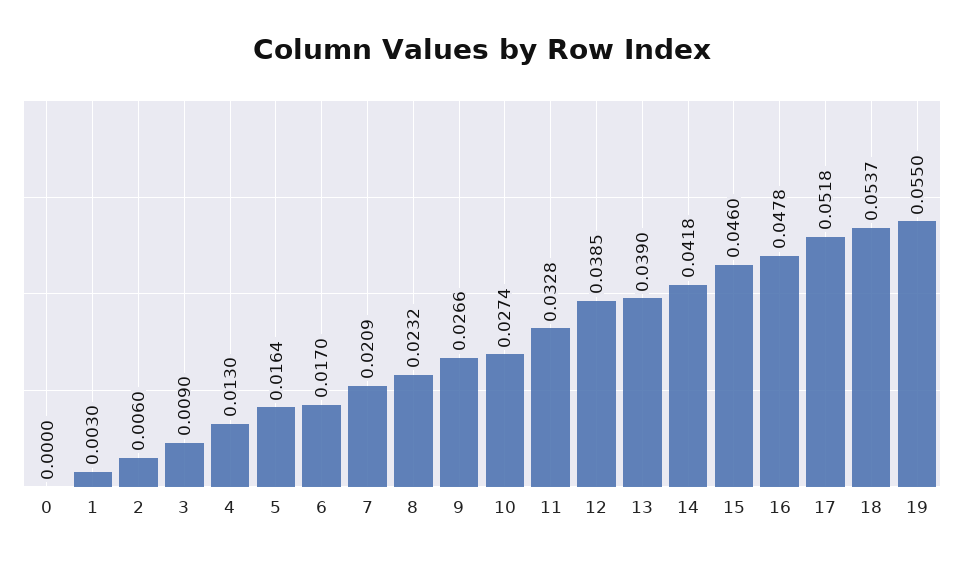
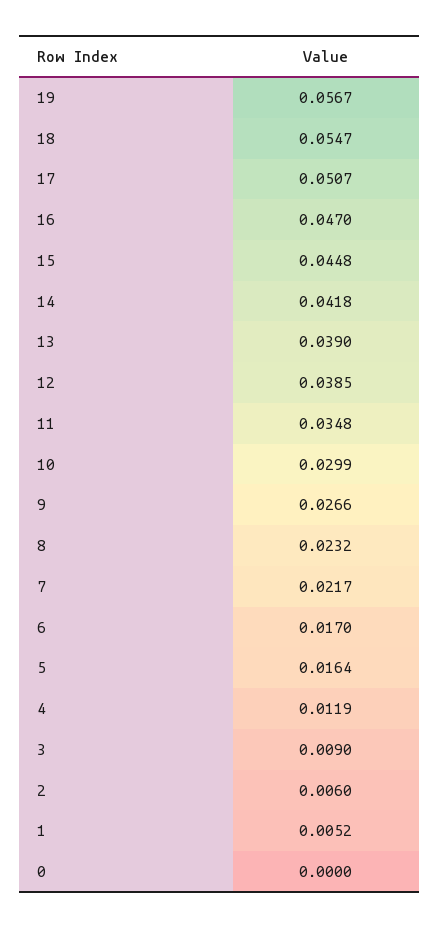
  {
    "0": 0,
-   "1": 0.003,
+   "1": 0.0052,
    "2": 0.006,
    "3": 0.009,
-   "4": 0.013,
+   "4": 0.0119,
    "5": 0.0164,
    "6": 0.017,
-   "7": 0.0209,
+   "7": 0.0217,
    "8": 0.0232,
    "9": 0.0266,
-   "10": 0.0274,
+   "10": 0.0299,
-   "11": 0.0328,
+   "11": 0.0348,
    "12": 0.0385,
    "13": 0.039,
    "14": 0.0418,
-   "15": 0.046,
+   "15": 0.0448,
-   "16": 0.0478,
+   "16": 0.047,
-   "17": 0.0518,
+   "17": 0.0507,
-   "18": 0.0537,
+   "18": 0.0547,
-   "19": 0.055
+   "19": 0.0567
  }

